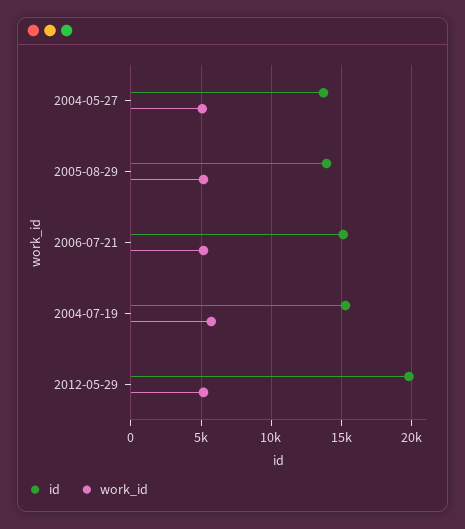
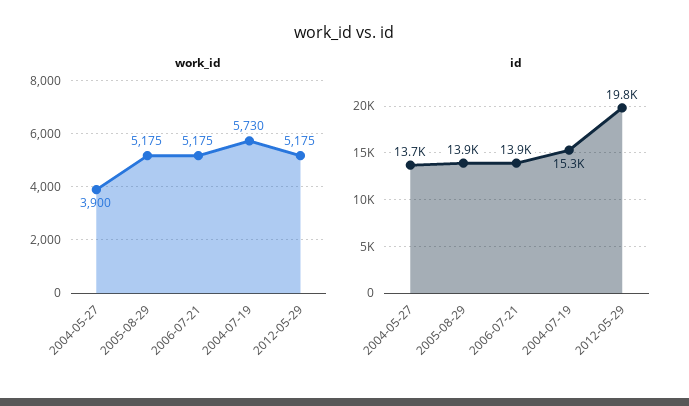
  {
    "id": {
      "2004-05-27": 13700,
      "2005-08-29": 13900,
-     "2006-07-21": 15000,
+     "2006-07-21": 13900,
      "2004-07-19": 15300,
      "2012-05-29": 19800
    },
    "work_id": {
-     "2004-05-27": 5000,
+     "2004-05-27": 3900,
      "2005-08-29": 5175,
      "2006-07-21": 5175,
      "2004-07-19": 5730,
      "2012-05-29": 5175
    }
  }

